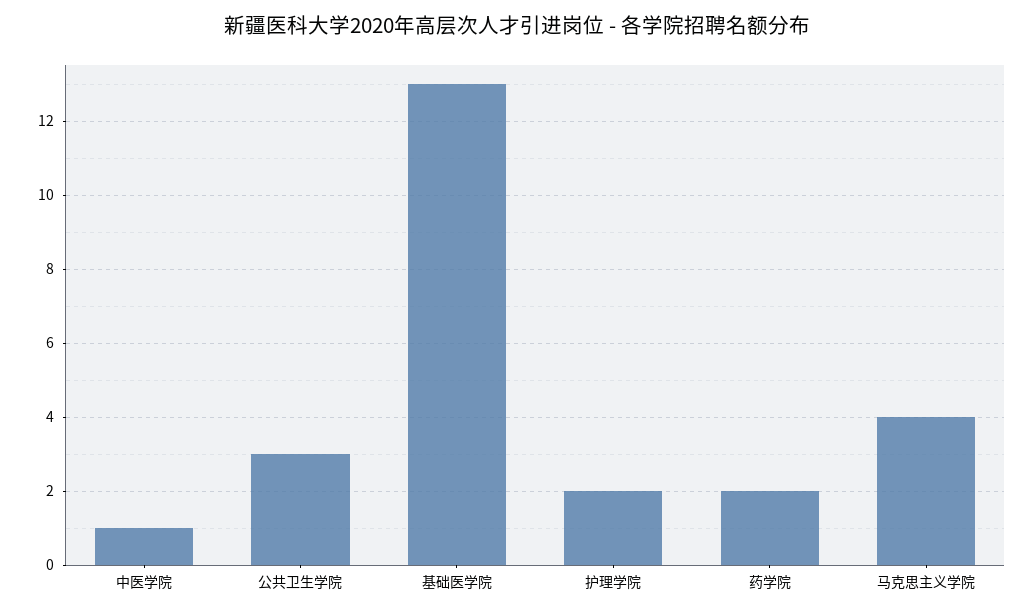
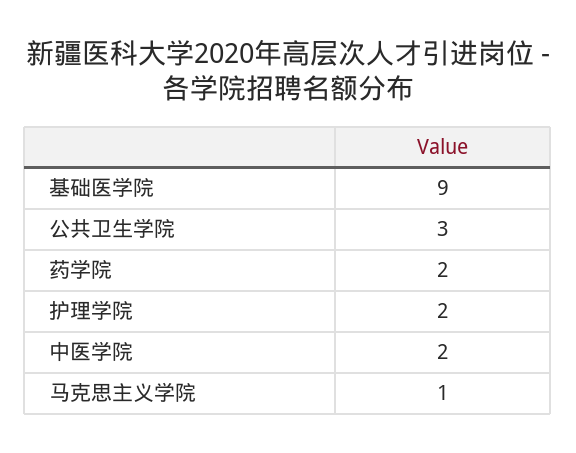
  {
-   "中医学院": 1,
+   "中医学院": 2,
    "公共卫生学院": 3,
-   "基础医学院": 13,
+   "基础医学院": 9,
    "护理学院": 2,
    "药学院": 2,
-   "马克思主义学院": 4
+   "马克思主义学院": 1
  }

